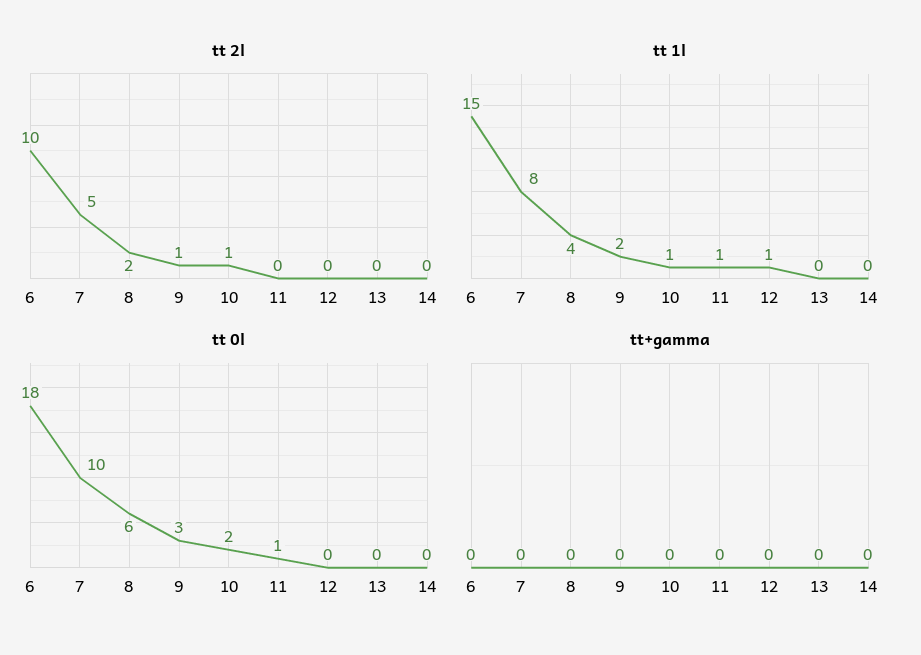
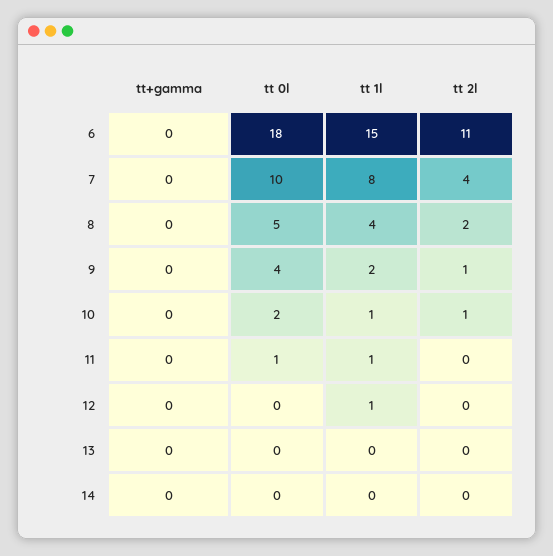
  {
    "tt 2l": {
-     "6": 10,
+     "6": 11,
-     "7": 5,
+     "7": 4,
      "8": 2,
      "9": 1,
      "10": 1,
      "11": 0,
      "12": 0,
      "13": 0,
      "14": 0
    },
    "tt 1l": {
      "6": 15,
      "7": 8,
      "8": 4,
      "9": 2,
      "10": 1,
      "11": 1,
      "12": 1,
      "13": 0,
      "14": 0
    },
    "tt 0l": {
      "6": 18,
      "7": 10,
-     "8": 6,
+     "8": 5,
-     "9": 3,
+     "9": 4,
      "10": 2,
      "11": 1,
      "12": 0,
      "13": 0,
      "14": 0
    },
    "tt+gamma": {
      "6": 0,
      "7": 0,
      "8": 0,
      "9": 0,
      "10": 0,
      "11": 0,
      "12": 0,
      "13": 0,
      "14": 0
    }
  }

